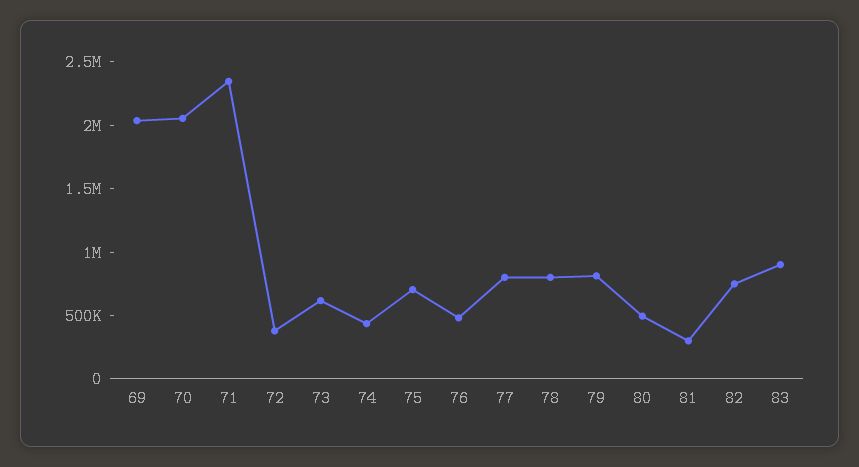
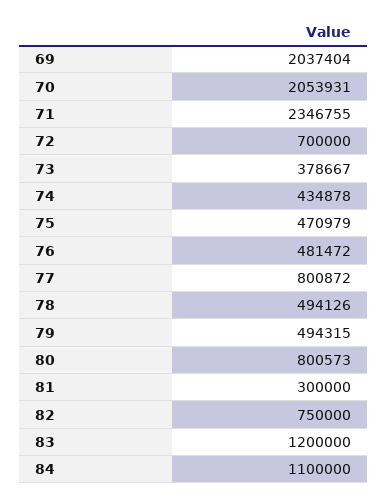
  {
    "69": 2037404,
    "70": 2053931,
    "71": 2346755,
-   "72": 400000,
+   "72": 700000,
-   "73": 600000,
+   "73": 378667,
    "74": 434878,
-   "75": 700000,
+   "75": 470979,
    "76": 481472,
    "77": 800872,
-   "78": 800000,
+   "78": 494126,
-   "79": 800000,
+   "79": 494315,
-   "80": 500000,
+   "80": 800573,
    "81": 300000,
    "82": 750000,
-   "83": 900000
+   "83": 1200000,
+   "84": 1100000
  }

